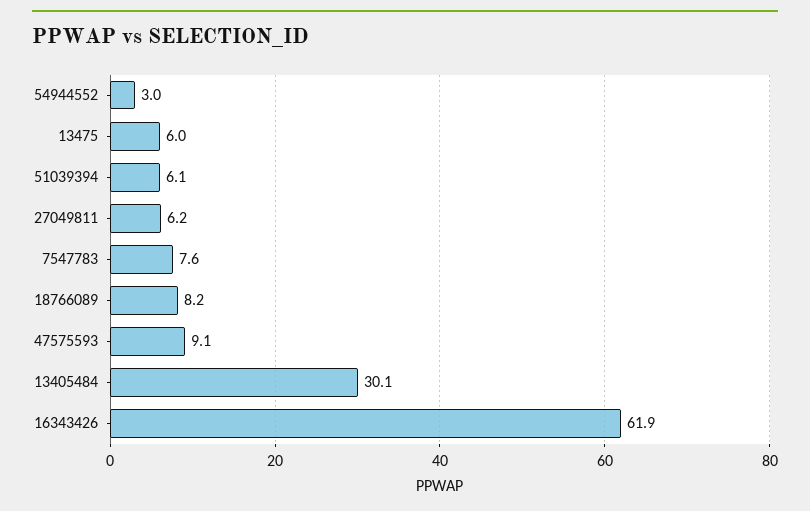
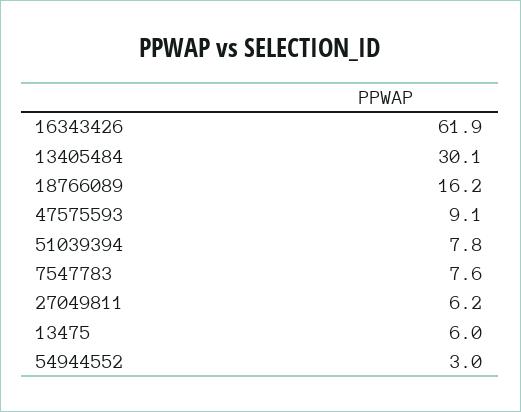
  {
    "54944552": 3,
    "13475": 6,
-   "51039394": 6.1,
+   "51039394": 7.8,
    "27049811": 6.2,
    "7547783": 7.6,
-   "18766089": 8.2,
+   "18766089": 16.2,
    "47575593": 9.1,
    "13405484": 30.1,
    "16343426": 61.9
  }

